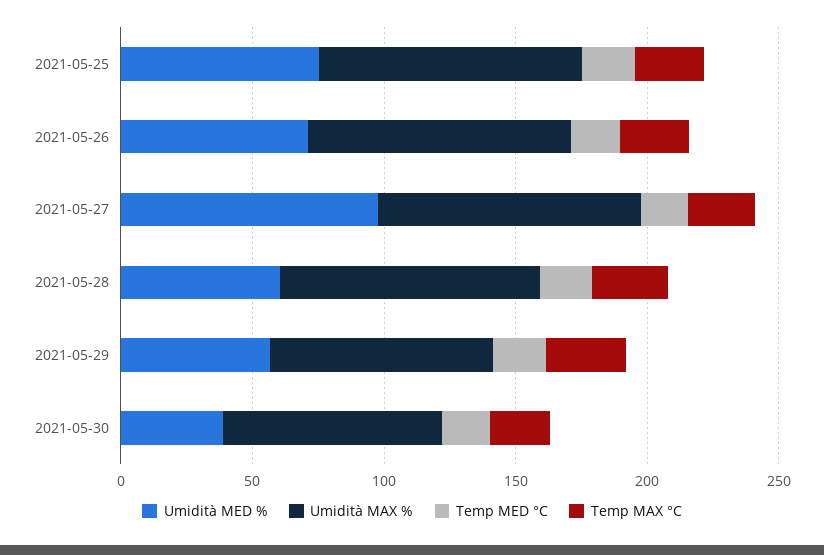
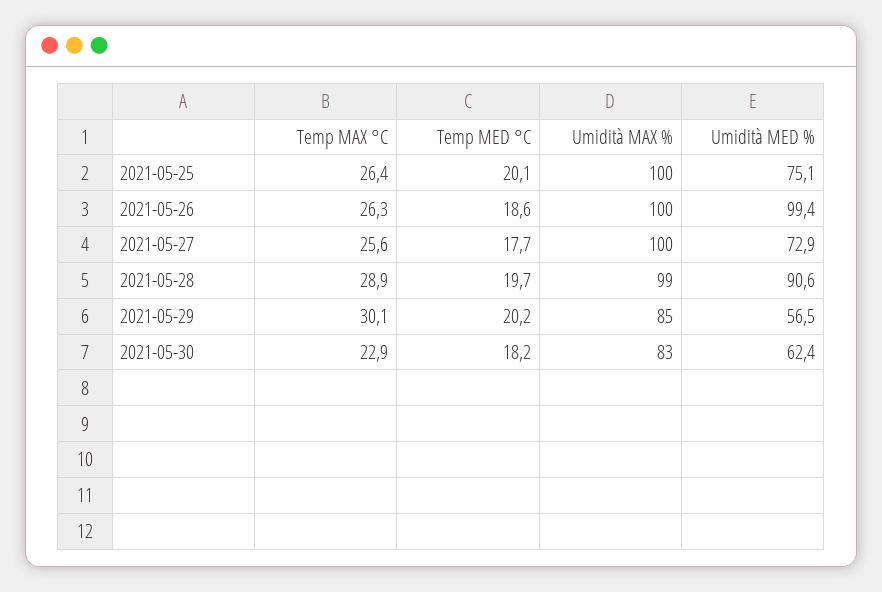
  {
    "Umidità MED %": {
      "2021-05-25": 75.1,
-     "2021-05-26": 70,
+     "2021-05-26": 99.4,
-     "2021-05-27": 100,
+     "2021-05-27": 72.9,
-     "2021-05-28": 60,
+     "2021-05-28": 90.6,
      "2021-05-29": 56.5,
-     "2021-05-30": 40
+     "2021-05-30": 62.4
    },
    "Umidità MAX %": {
      "2021-05-25": 100,
      "2021-05-26": 100,
      "2021-05-27": 100,
      "2021-05-28": 99,
      "2021-05-29": 85,
      "2021-05-30": 83
    },
    "Temp MED °C": {
      "2021-05-25": 20.1,
      "2021-05-26": 18.6,
      "2021-05-27": 17.7,
      "2021-05-28": 19.7,
      "2021-05-29": 20.2,
      "2021-05-30": 18.2
    },
    "Temp MAX °C": {
      "2021-05-25": 26.4,
      "2021-05-26": 26.3,
      "2021-05-27": 25.6,
      "2021-05-28": 28.9,
      "2021-05-29": 30.1,
      "2021-05-30": 22.9
    }
  }

